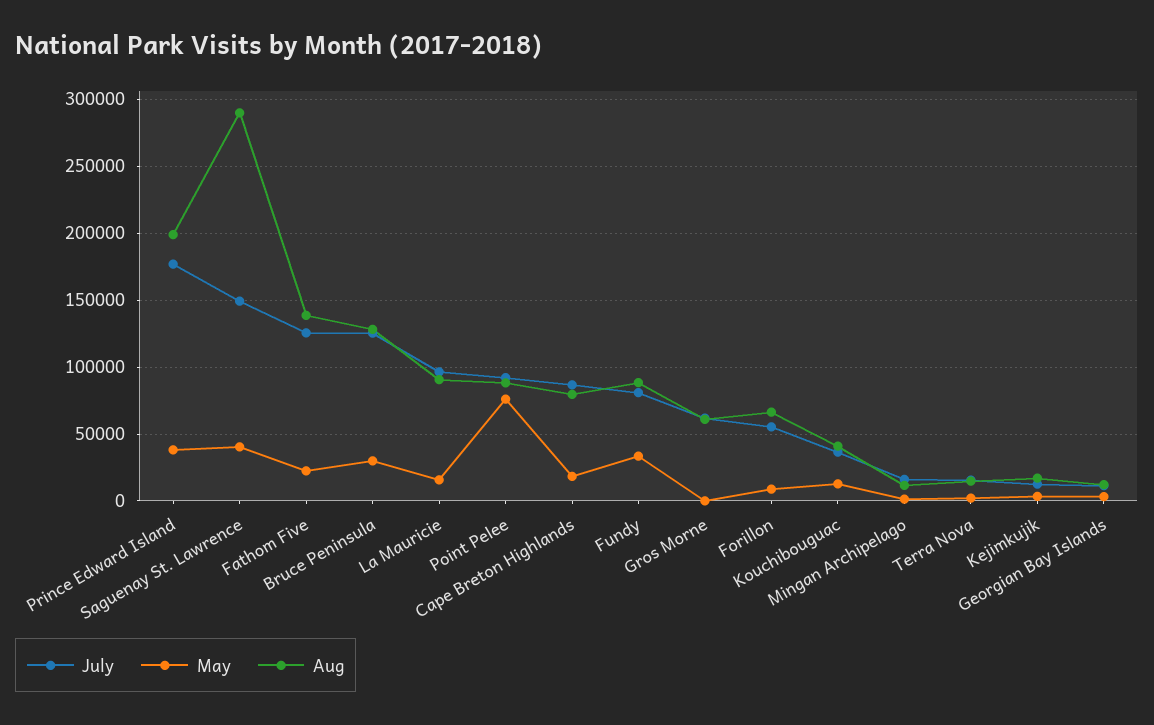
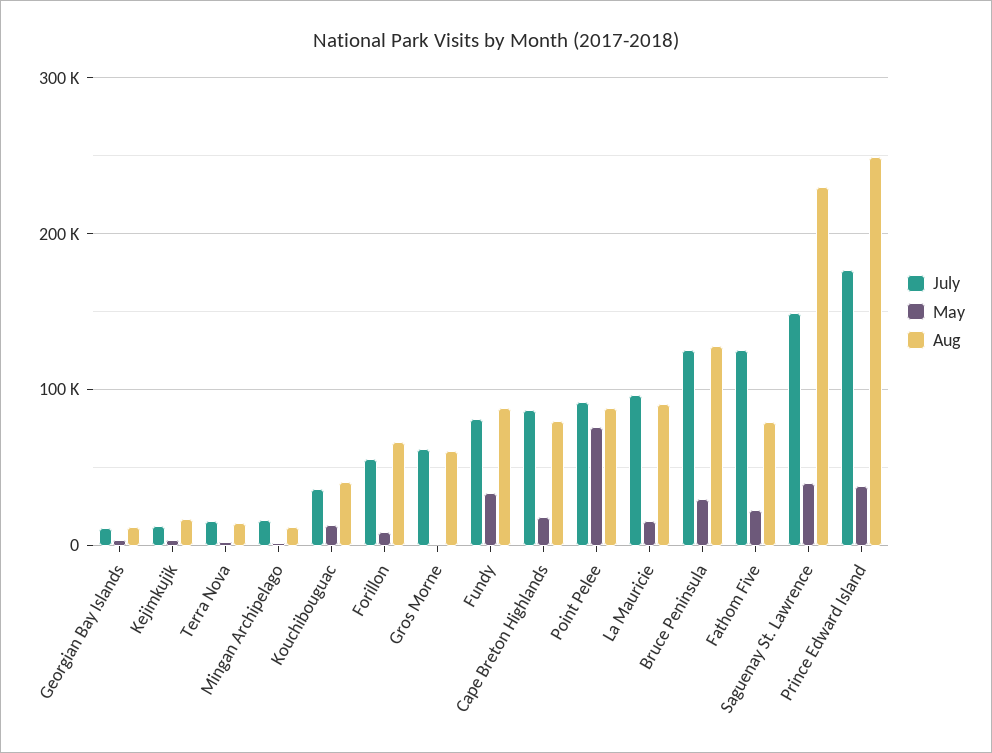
  {
    "July": {
      "Prince Edward Island": 175000,
      "Saguenay St. Lawrence": 150000,
      "Fathom Five": 125000,
      "Bruce Peninsula": 125000,
      "La Mauricie": 95000,
      "Point Pelee": 90000,
      "Cape Breton Highlands": 85000,
      "Fundy": 80000,
      "Gros Morne": 60000,
      "Forillon": 55000,
      "Kouchibouguac": 35000,
      "Mingan Archipelago": 15000,
      "Terra Nova": 15000,
      "Kejimkujik": 15000,
      "Georgian Bay Islands": 10000
    },
    "May": {
      "Prince Edward Island": 40000,
      "Saguenay St. Lawrence": 40000,
      "Fathom Five": 20000,
      "Bruce Peninsula": 30000,
      "La Mauricie": 15000,
      "Point Pelee": 75000,
      "Cape Breton Highlands": 20000,
      "Fundy": 35000,
      "Gros Morne": 0,
      "Forillon": 10000,
      "Kouchibouguac": 15000,
      "Mingan Archipelago": 0,
      "Terra Nova": 0,
      "Kejimkujik": 5000,
      "Georgian Bay Islands": 5000
    },
    "Aug": {
-     "Prince Edward Island": 200000,
+     "Prince Edward Island": 250000,
-     "Saguenay St. Lawrence": 290000,
+     "Saguenay St. Lawrence": 230000,
-     "Fathom Five": 140000,
+     "Fathom Five": 80000,
      "Bruce Peninsula": 130000,
      "La Mauricie": 90000,
      "Point Pelee": 90000,
      "Cape Breton Highlands": 80000,
      "Fundy": 90000,
      "Gros Morne": 60000,
      "Forillon": 65000,
      "Kouchibouguac": 40000,
      "Mingan Archipelago": 10000,
      "Terra Nova": 15000,
      "Kejimkujik": 15000,
      "Georgian Bay Islands": 10000
    }
  }

